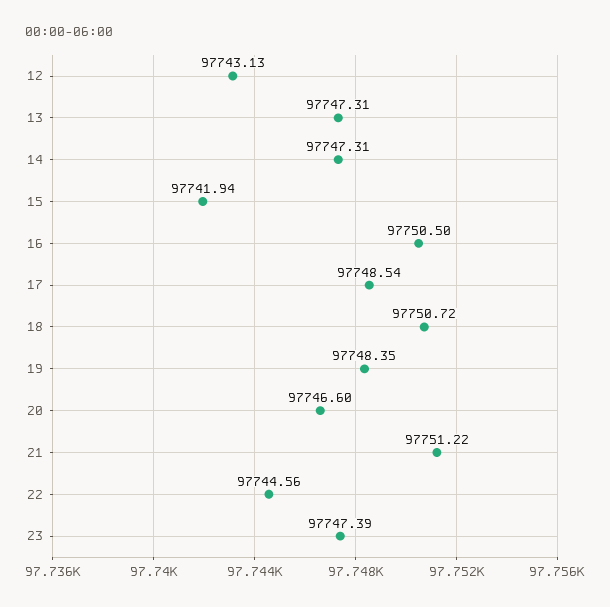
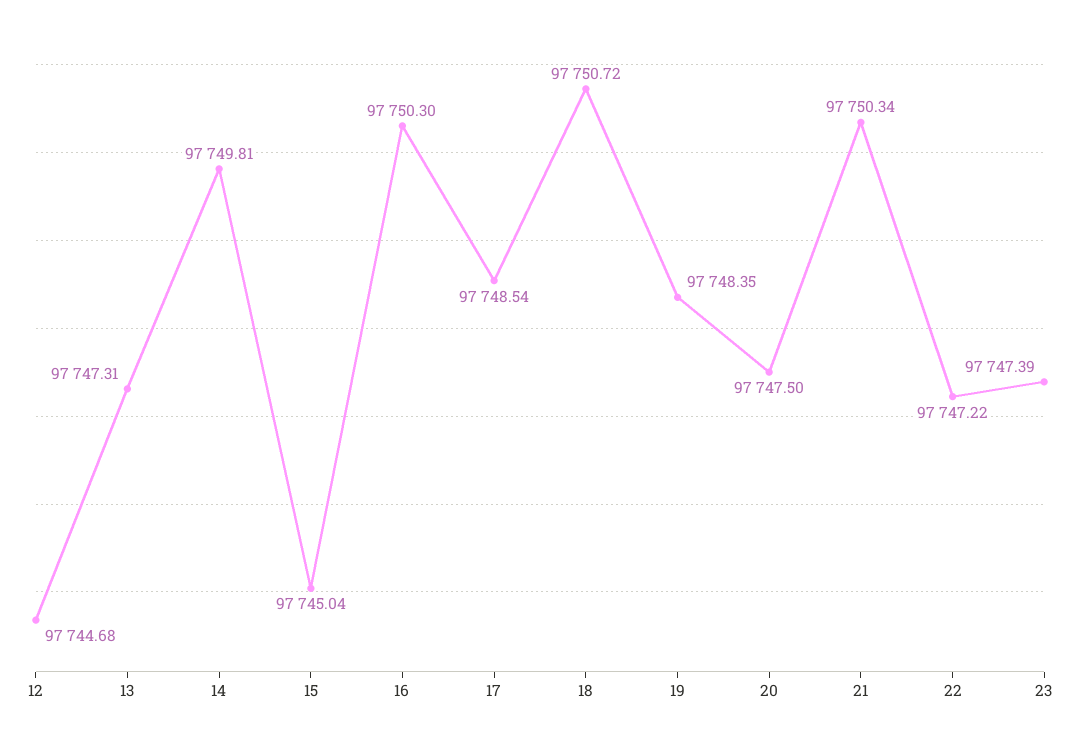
  {
-   "12": 97743.13,
+   "12": 97744.68,
    "13": 97747.31,
-   "14": 97747.31,
+   "14": 97749.81,
-   "15": 97741.94,
+   "15": 97745.04,
-   "16": 97750.5,
+   "16": 97750.3,
    "17": 97748.54,
    "18": 97750.72,
    "19": 97748.35,
-   "20": 97746.6,
+   "20": 97747.5,
-   "21": 97751.22,
+   "21": 97750.34,
-   "22": 97744.56,
+   "22": 97747.22,
    "23": 97747.39
  }

